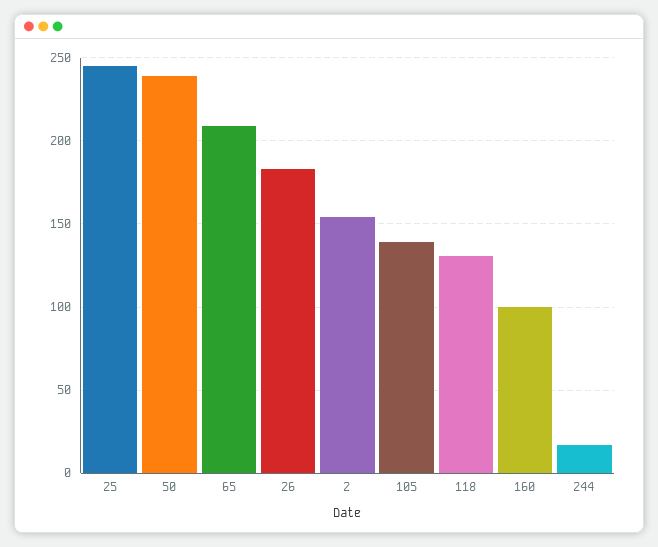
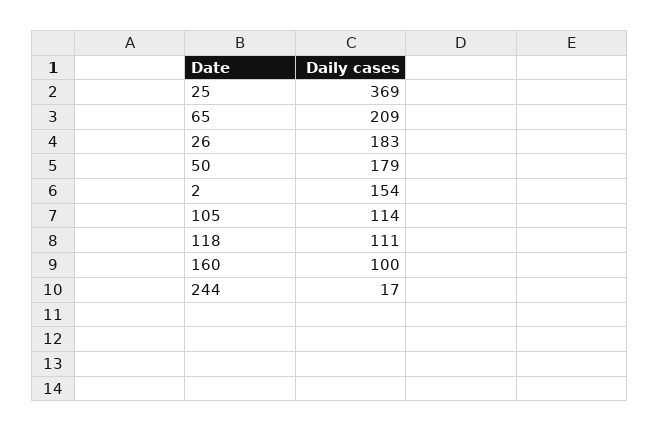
  {
-   "25": 245,
+   "25": 369,
-   "50": 240,
+   "50": 179,
    "65": 209,
    "26": 183,
    "2": 154,
-   "105": 140,
+   "105": 114,
-   "118": 130,
+   "118": 111,
    "160": 100,
    "244": 17
  }

